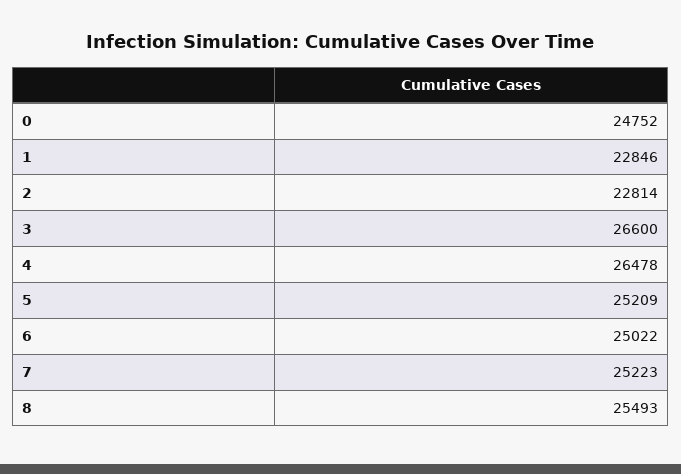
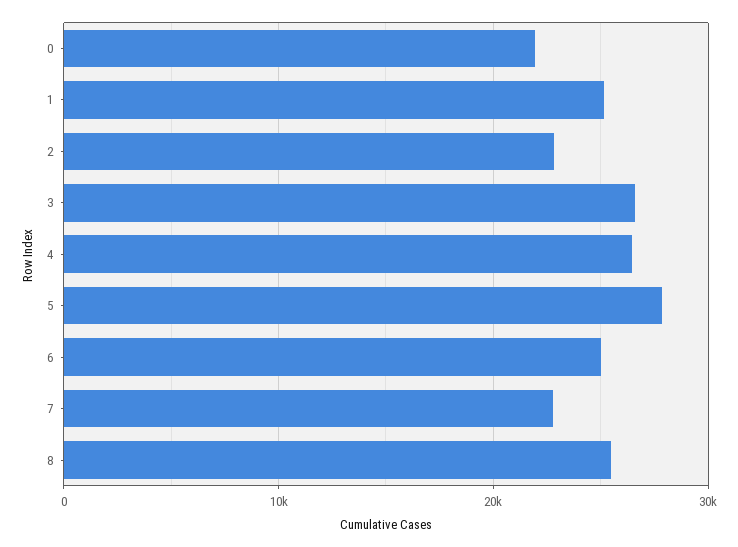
  {
-   "0": 24752,
+   "0": 22000,
-   "1": 22846,
+   "1": 25000,
    "2": 22814,
    "3": 26600,
    "4": 26478,
-   "5": 25209,
+   "5": 28000,
    "6": 25022,
-   "7": 25223,
+   "7": 23000,
    "8": 25493
  }

